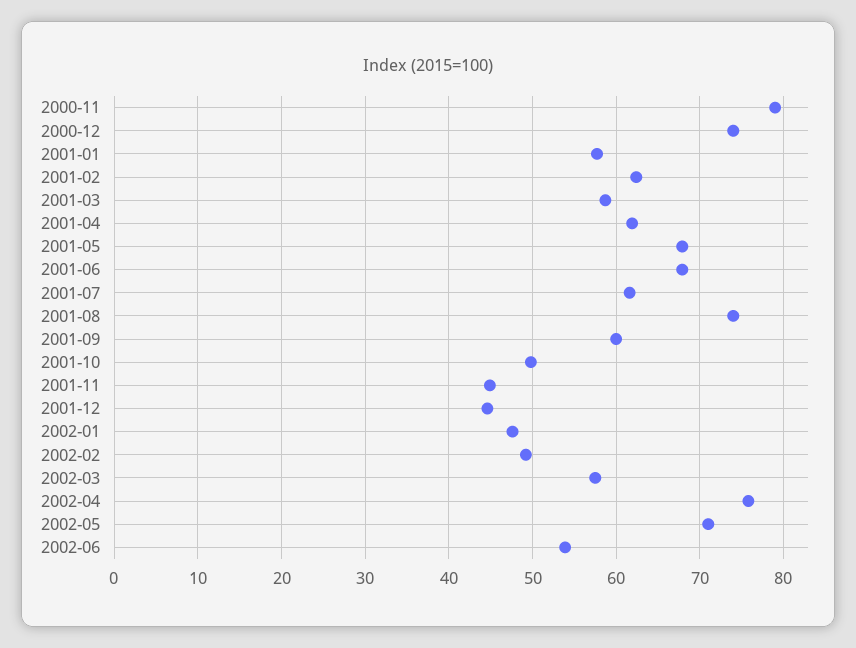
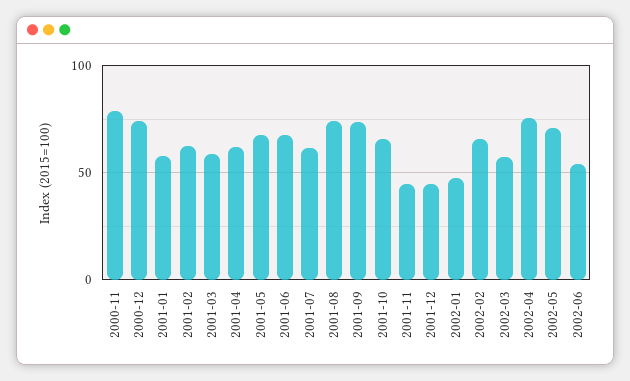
  {
    "2000-11": 79,
    "2000-12": 74,
    "2001-01": 58,
    "2001-02": 62,
    "2001-03": 59,
    "2001-04": 62,
    "2001-05": 68,
    "2001-06": 68,
    "2001-07": 62,
    "2001-08": 74,
-   "2001-09": 60,
+   "2001-09": 75,
-   "2001-10": 50,
+   "2001-10": 65,
    "2001-11": 45,
    "2001-12": 45,
    "2002-01": 48,
-   "2002-02": 49,
+   "2002-02": 65,
    "2002-03": 58,
    "2002-04": 76,
    "2002-05": 71,
    "2002-06": 54
  }

